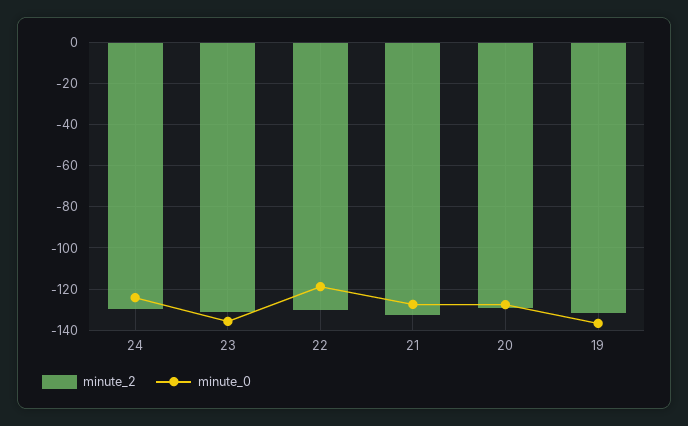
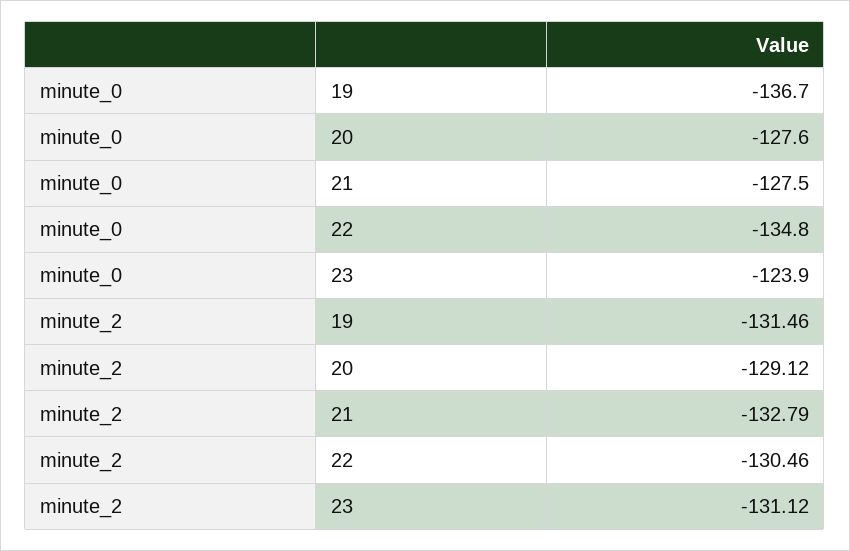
  {
    "minute_2": {
-     "24": -130,
      "23": -131.12,
      "22": -130.46,
      "21": -132.79,
      "20": -129.12,
      "19": -131.46
    },
    "minute_0": {
-     "24": -125,
-     "23": -135,
+     "23": -123.9,
-     "22": -120,
+     "22": -134.8,
      "21": -127.5,
      "20": -127.6,
      "19": -136.7
    }
  }

